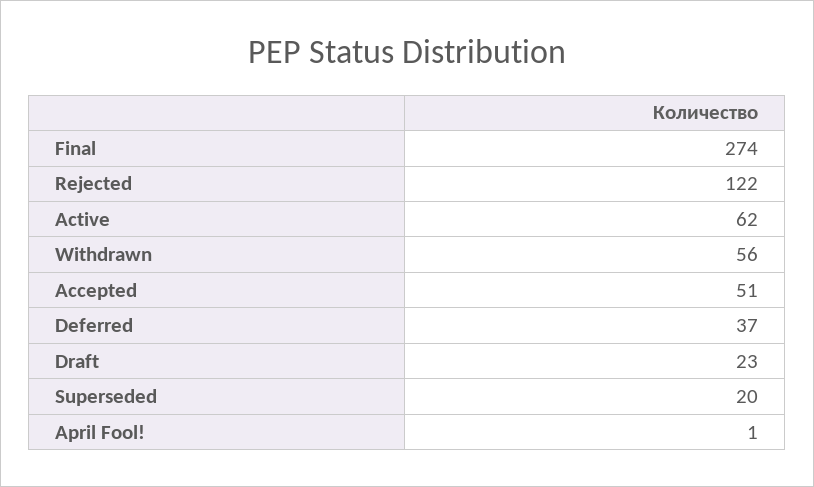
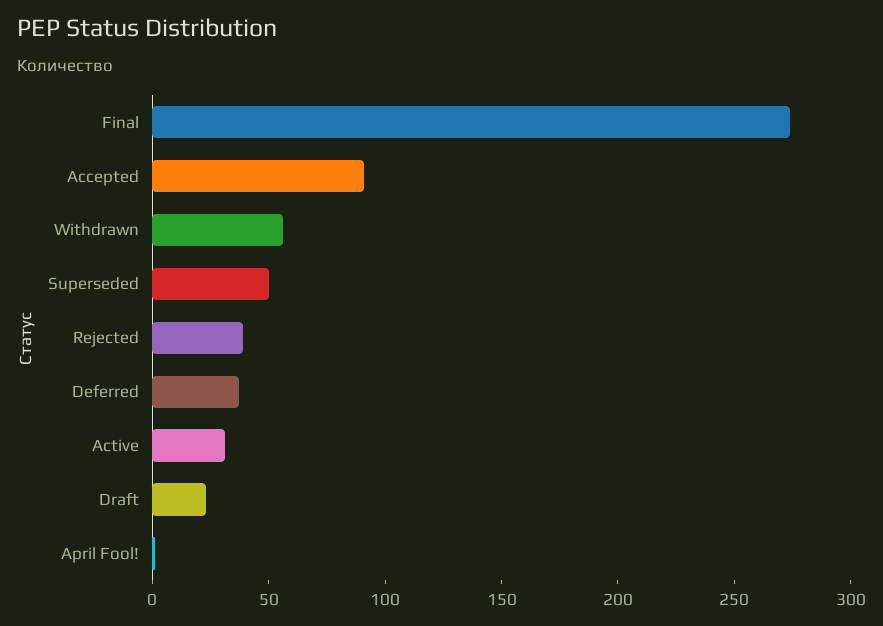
  {
    "Final": 274,
-   "Rejected": 122,
+   "Rejected": 40,
-   "Active": 62,
+   "Active": 30,
    "Withdrawn": 56,
-   "Accepted": 51,
+   "Accepted": 90,
    "Deferred": 37,
    "Draft": 23,
-   "Superseded": 20,
+   "Superseded": 50,
    "April Fool!": 1
  }

